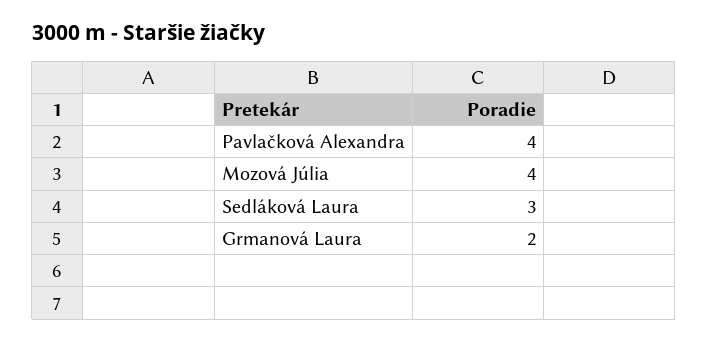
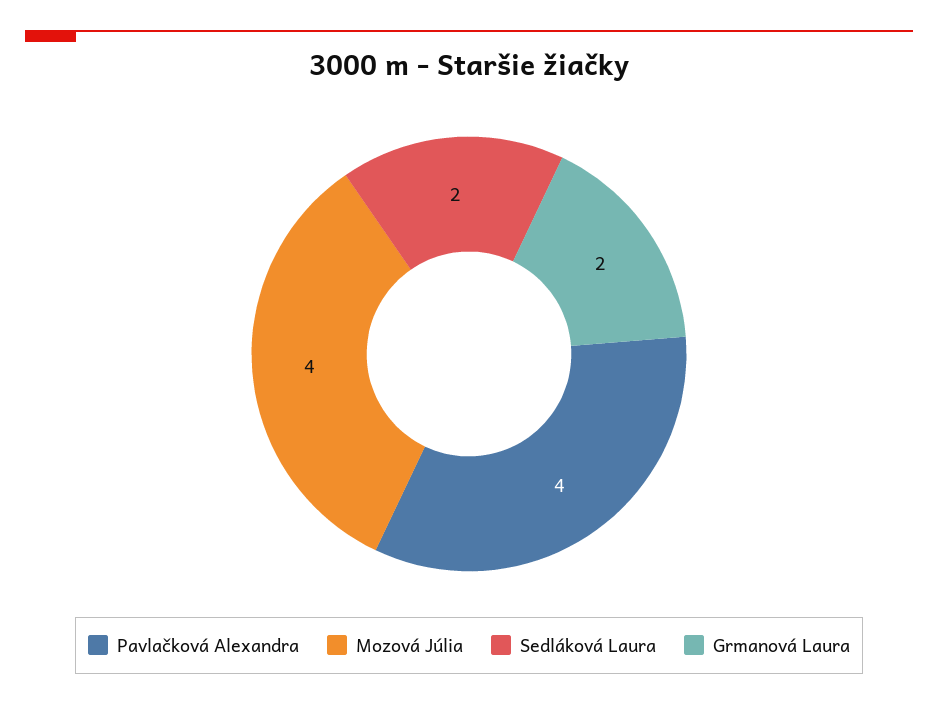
  {
    "Pavlačková Alexandra": 4,
    "Mozová Júlia": 4,
-   "Sedláková Laura": 3,
+   "Sedláková Laura": 2,
    "Grmanová Laura": 2
  }

